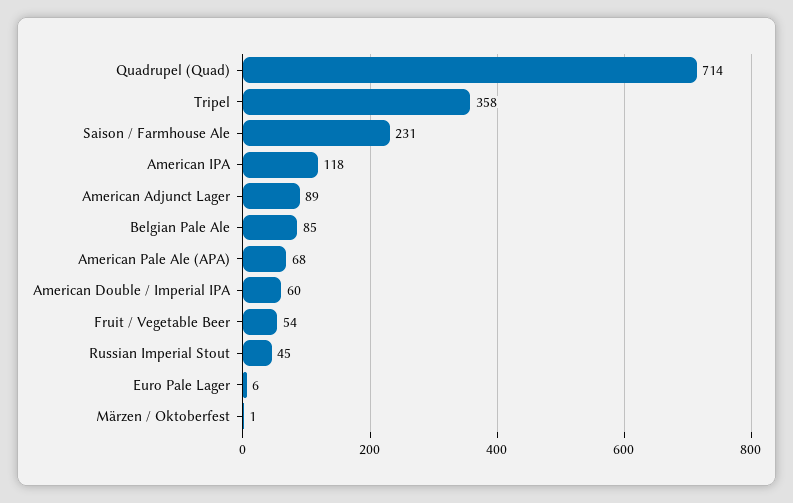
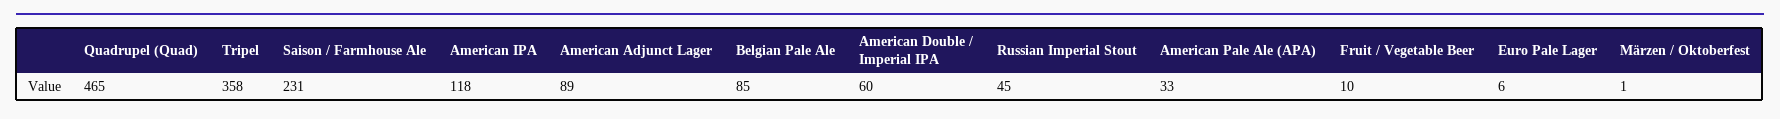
  {
-   "Quadrupel (Quad)": 714,
+   "Quadrupel (Quad)": 465,
    "Tripel": 358,
    "Saison / Farmhouse Ale": 231,
    "American IPA": 118,
    "American Adjunct Lager": 89,
    "Belgian Pale Ale": 85,
-   "American Pale Ale (APA)": 68,
+   "American Pale Ale (APA)": 33,
    "American Double / Imperial IPA": 60,
-   "Fruit / Vegetable Beer": 54,
+   "Fruit / Vegetable Beer": 10,
    "Russian Imperial Stout": 45,
    "Euro Pale Lager": 6,
    "Märzen / Oktoberfest": 1
  }

